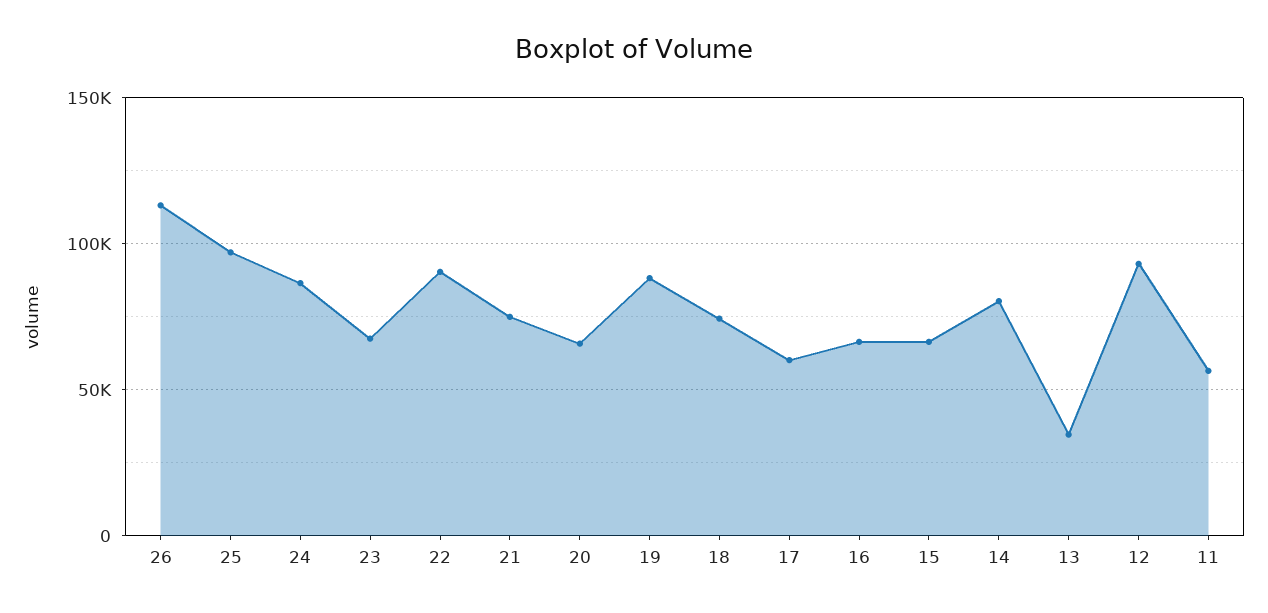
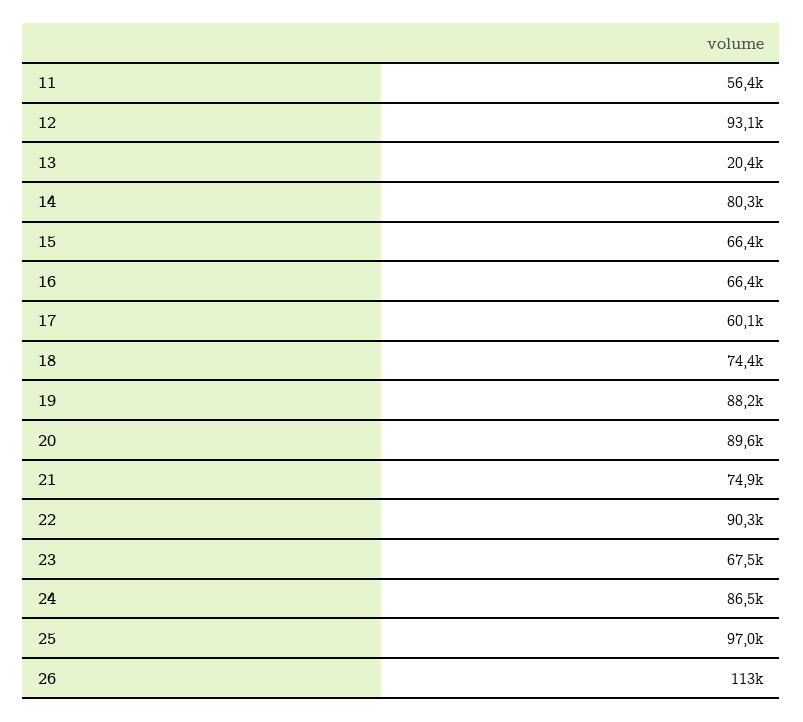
  {
    "26": 113000,
    "25": 97000,
    "24": 86500,
    "23": 67500,
    "22": 90300,
    "21": 74900,
-   "20": 65000,
+   "20": 89600,
    "19": 88200,
    "18": 74400,
    "17": 60100,
    "16": 66400,
    "15": 66400,
    "14": 80300,
-   "13": 35000,
+   "13": 20400,
    "12": 93100,
    "11": 56400
  }

